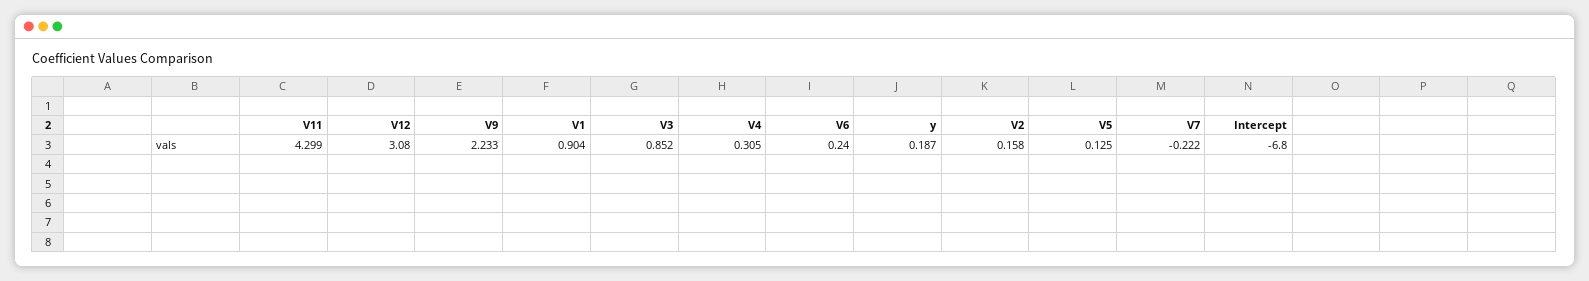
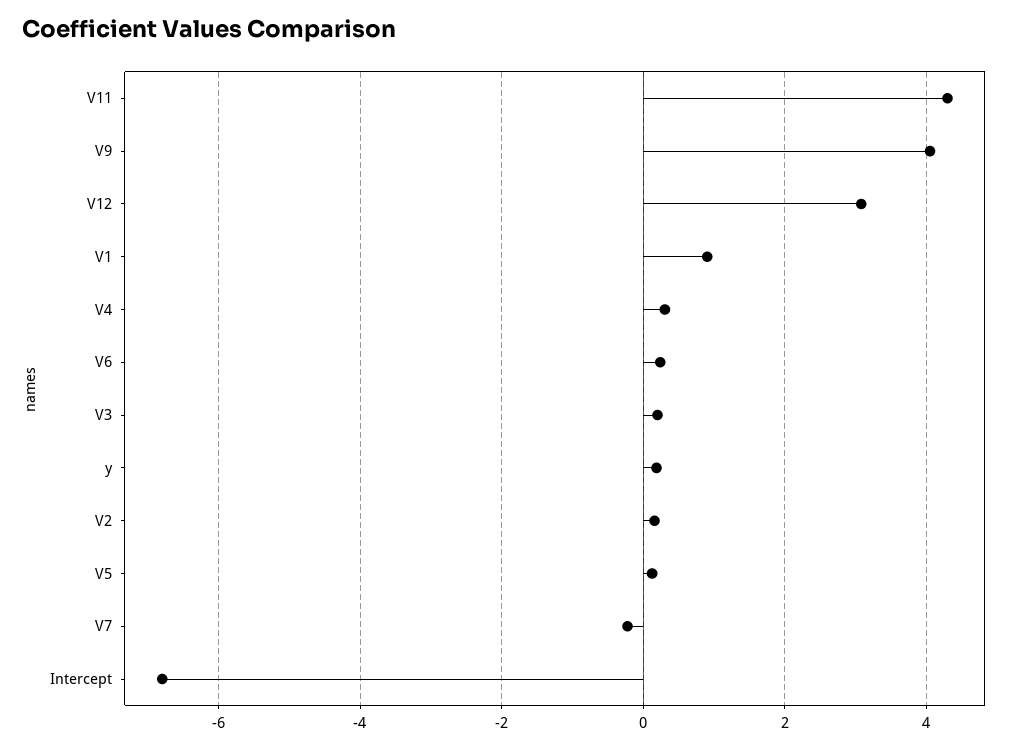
  {
    "V11": 4.299,
    "V12": 3.08,
-   "V9": 2.233,
+   "V9": 4,
    "V1": 0.904,
-   "V3": 0.852,
+   "V3": 0.2,
    "V4": 0.305,
    "V6": 0.24,
    "y": 0.187,
    "V2": 0.158,
    "V5": 0.125,
    "V7": -0.222,
    "Intercept": -6.8
  }

